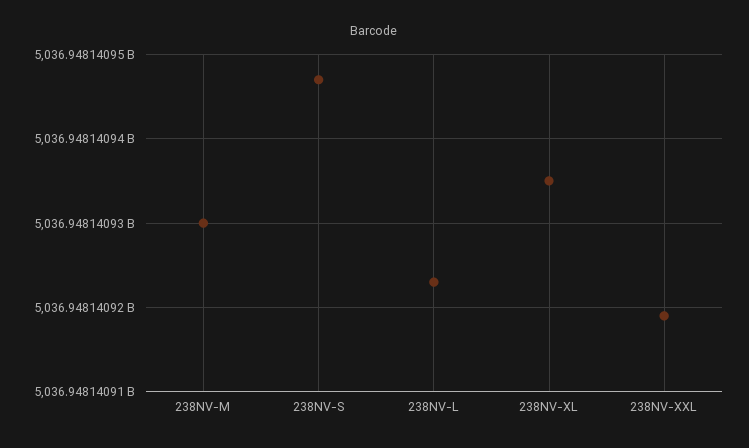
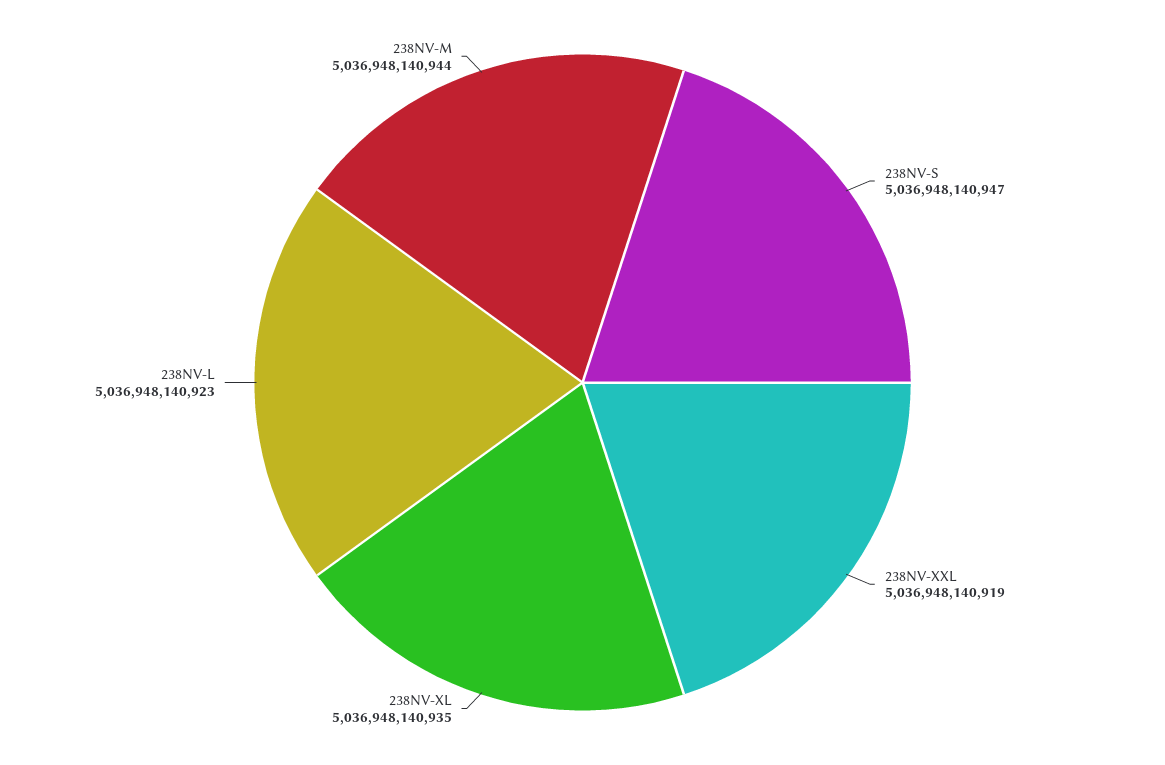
  {
-   "238NV-M": 5036948140930,
+   "238NV-M": 5036948140944,
    "238NV-S": 5036948140947,
    "238NV-L": 5036948140923,
    "238NV-XL": 5036948140935,
    "238NV-XXL": 5036948140919
  }

